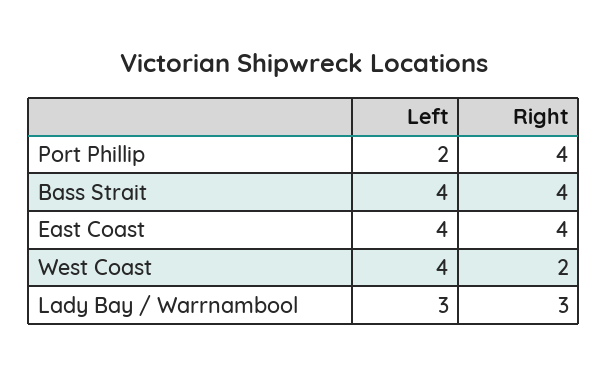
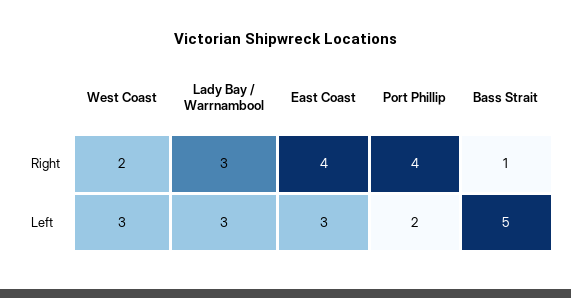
  {
    "Left": {
      "Port Phillip": 2,
-     "Bass Strait": 4,
+     "Bass Strait": 5,
-     "East Coast": 4,
+     "East Coast": 3,
-     "West Coast": 4,
+     "West Coast": 3,
      "Lady Bay / Warrnambool": 3
    },
    "Right": {
      "Port Phillip": 4,
-     "Bass Strait": 4,
+     "Bass Strait": 1,
      "East Coast": 4,
      "West Coast": 2,
      "Lady Bay / Warrnambool": 3
    }
  }

